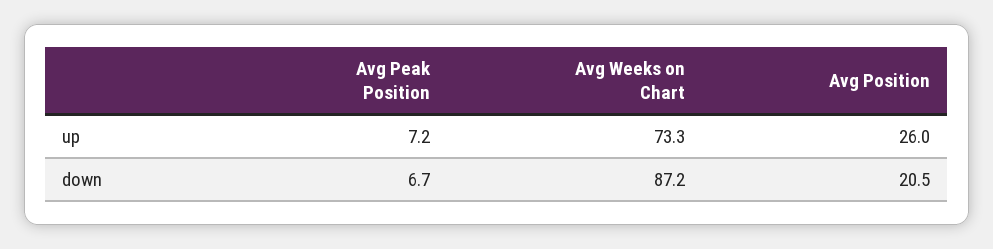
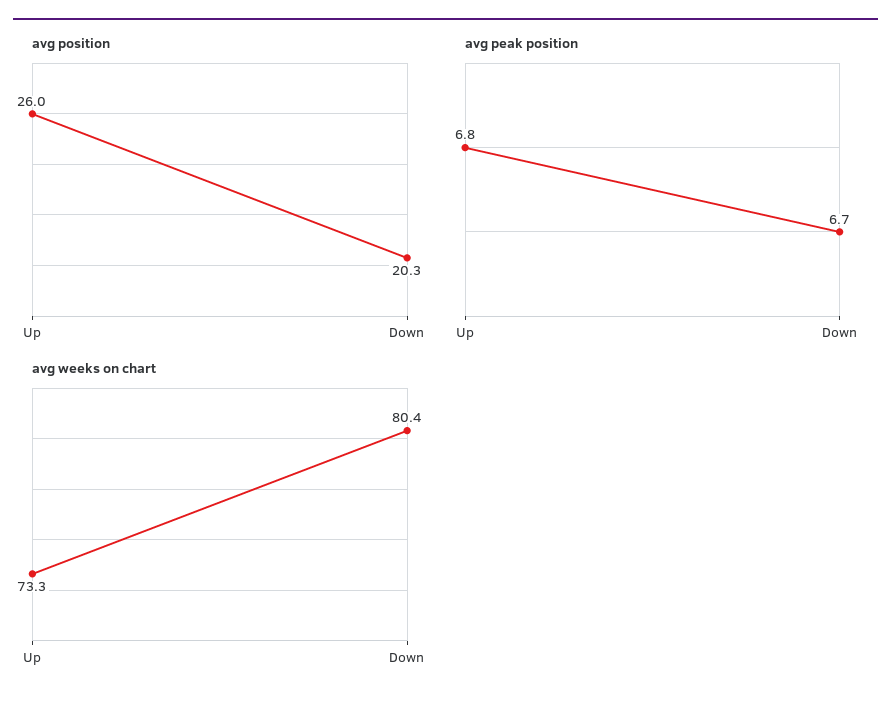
  {
    "Avg Peak Position": {
-     "up": 7.2,
+     "up": 6.8,
      "down": 6.7
    },
    "Avg Weeks on Chart": {
      "up": 73.3,
-     "down": 87.2
+     "down": 80.4
    },
    "Avg Position": {
      "up": 26,
-     "down": 20.5
+     "down": 20.3
    }
  }

